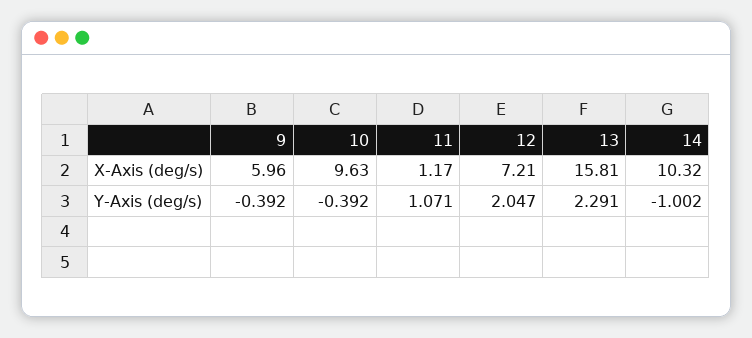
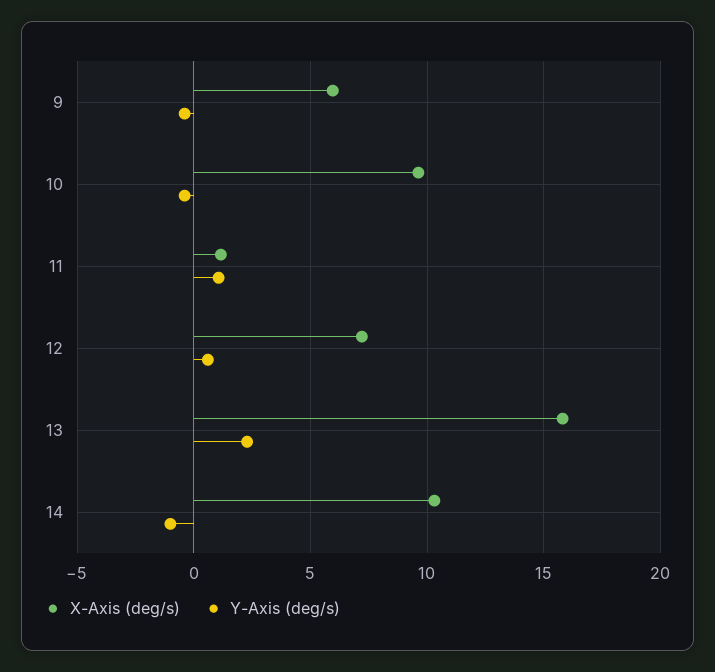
  {
    "X-Axis (deg/s)": {
      "9": 5.96,
      "10": 9.63,
      "11": 1.17,
      "12": 7.21,
      "13": 15.81,
      "14": 10.32
    },
    "Y-Axis (deg/s)": {
      "9": -0.392,
      "10": -0.392,
      "11": 1.071,
-     "12": 2.047,
+     "12": 0.5,
      "13": 2.291,
      "14": -1.002
    }
  }

